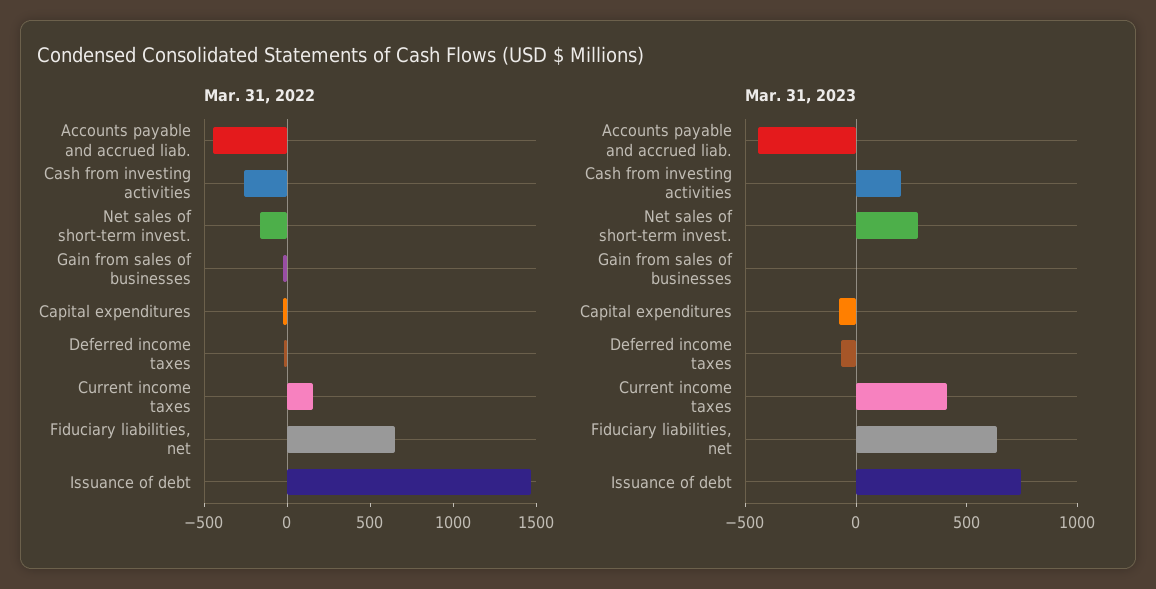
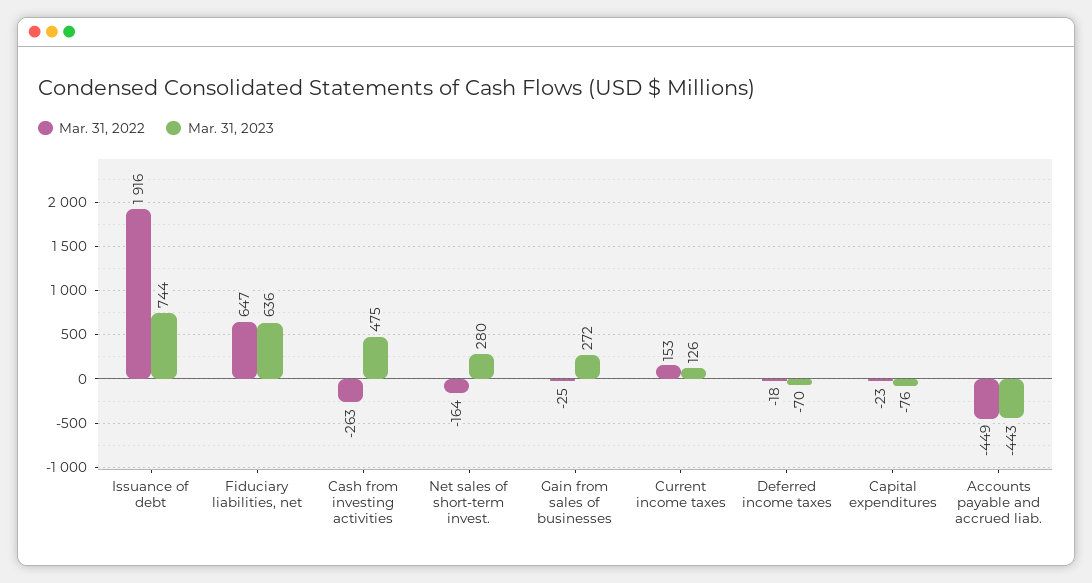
  {
    "Mar. 31, 2022": {
      "Accounts payable and accrued liab.": -449,
      "Cash from investing activities": -263,
      "Net sales of short-term invest.": -164,
      "Gain from sales of businesses": -25,
      "Capital expenditures": -23,
      "Deferred income taxes": -18,
      "Current income taxes": 153,
      "Fiduciary liabilities, net": 647,
-     "Issuance of debt": 1500
+     "Issuance of debt": 1916
    },
    "Mar. 31, 2023": {
      "Accounts payable and accrued liab.": -443,
-     "Cash from investing activities": 200,
+     "Cash from investing activities": 475,
      "Net sales of short-term invest.": 280,
-     "Gain from sales of businesses": 0,
+     "Gain from sales of businesses": 272,
      "Capital expenditures": -76,
      "Deferred income taxes": -70,
-     "Current income taxes": 400,
+     "Current income taxes": 126,
      "Fiduciary liabilities, net": 636,
      "Issuance of debt": 744
    }
  }

